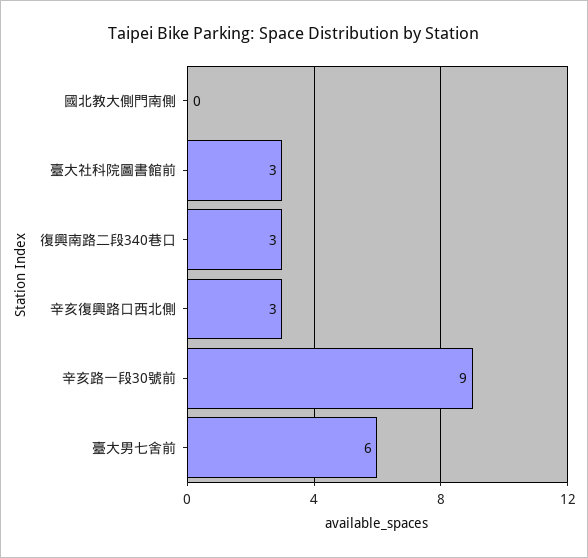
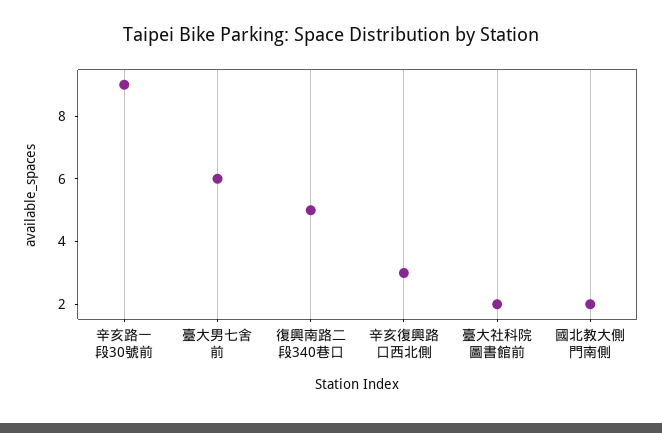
  {
-   "國北教大側門南側": 0,
+   "國北教大側門南側": 2,
-   "臺大社科院圖書館前": 3,
+   "臺大社科院圖書館前": 2,
-   "復興南路二段340巷口": 3,
+   "復興南路二段340巷口": 5,
    "辛亥復興路口西北側": 3,
    "辛亥路一段30號前": 9,
    "臺大男七舍前": 6
  }

